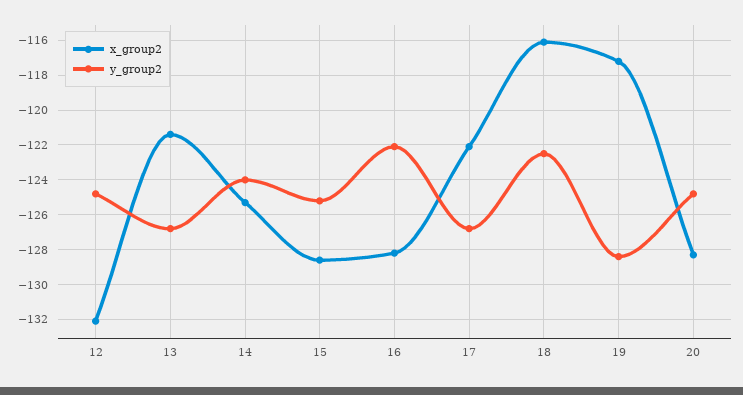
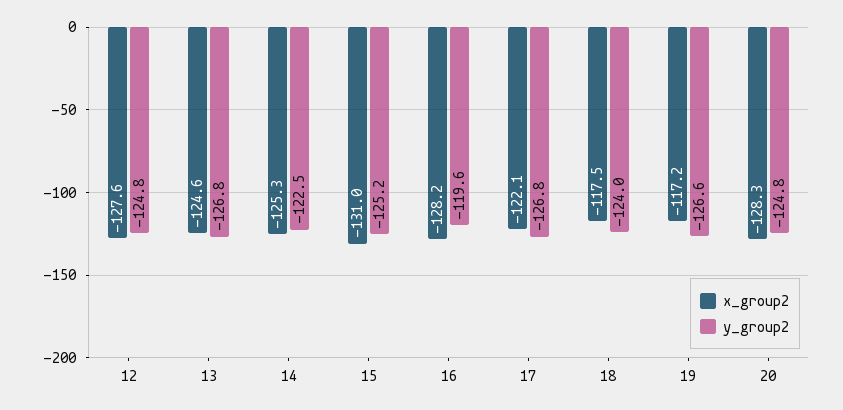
  {
    "x_group2": {
-     "12": -132,
+     "12": -127.6,
-     "13": -121.5,
+     "13": -124.6,
      "14": -125.3,
-     "15": -128.5,
+     "15": -131,
      "16": -128.2,
      "17": -122.1,
-     "18": -116,
+     "18": -117.5,
      "19": -117.2,
      "20": -128.3
    },
    "y_group2": {
      "12": -124.8,
      "13": -126.8,
-     "14": -124,
+     "14": -122.5,
      "15": -125.2,
-     "16": -122,
+     "16": -119.6,
      "17": -126.8,
-     "18": -122.5,
+     "18": -124,
-     "19": -128.5,
+     "19": -126.6,
      "20": -124.8
    }
  }

